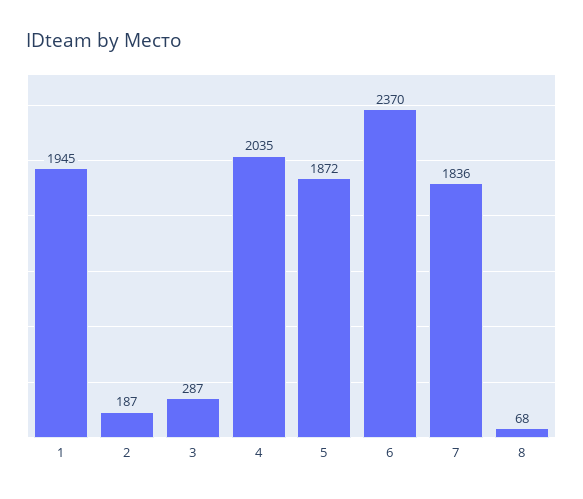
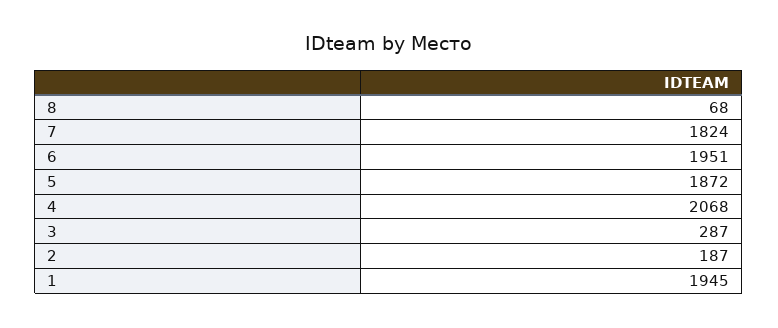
  {
    "1": 1945,
    "2": 187,
    "3": 287,
-   "4": 2035,
+   "4": 2068,
    "5": 1872,
-   "6": 2370,
+   "6": 1951,
-   "7": 1836,
+   "7": 1824,
    "8": 68
  }

